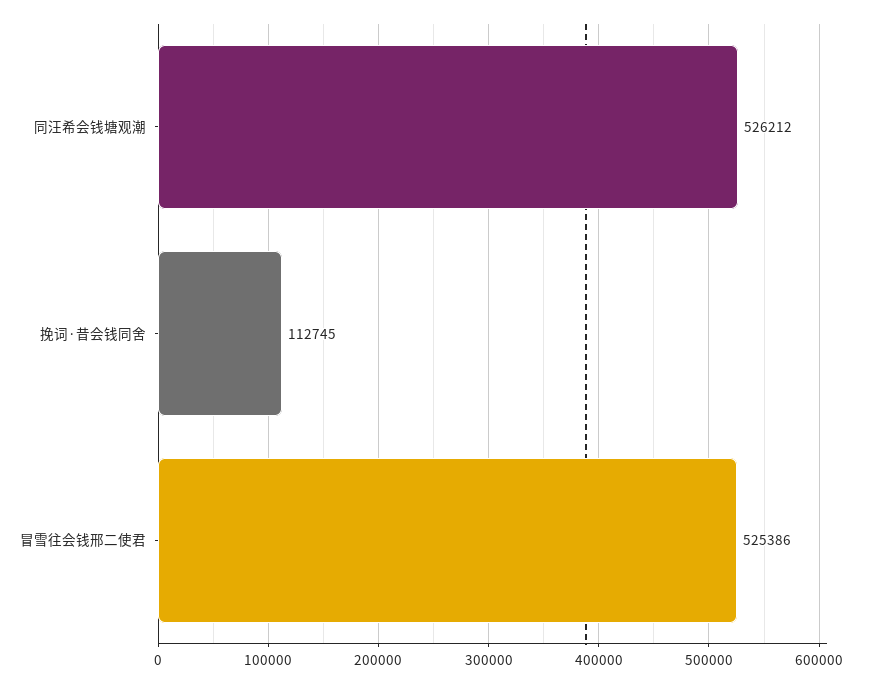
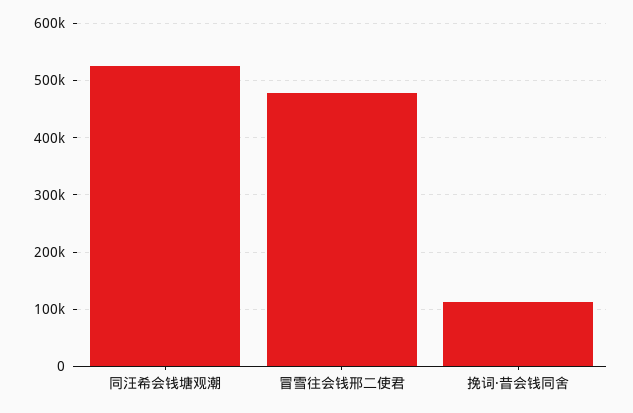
  {
    "同汪希会钱塘观潮": 526212,
    "挽词·昔会钱同舍": 112745,
-   "冒雪往会钱邢二使君": 525386
+   "冒雪往会钱邢二使君": 480000
  }

